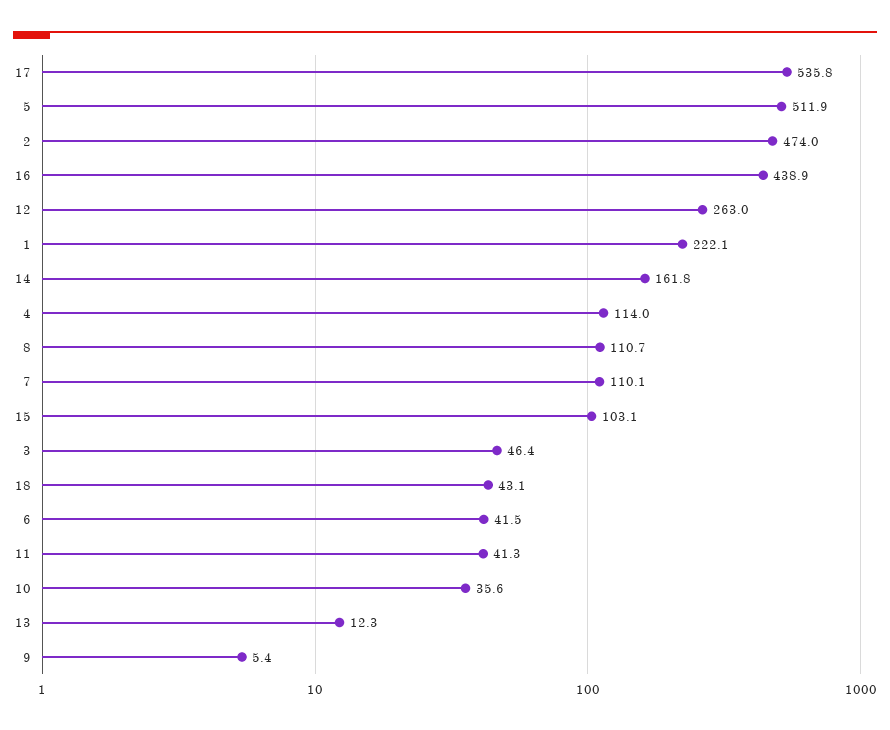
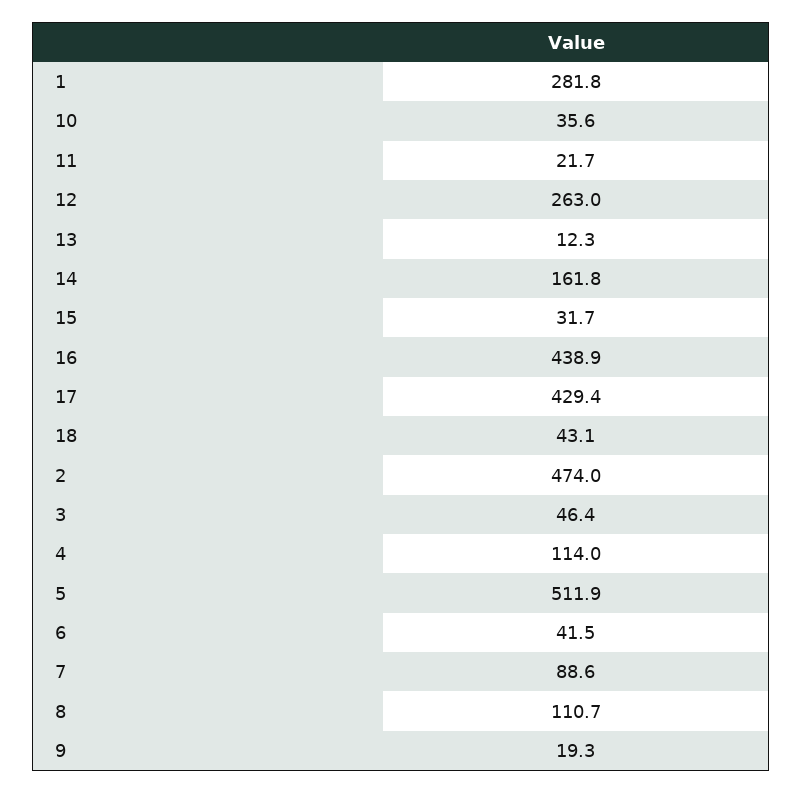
  {
-   "17": 535.8,
+   "17": 429.4,
    "5": 511.9,
    "2": 474,
    "16": 438.9,
    "12": 263,
-   "1": 222.1,
+   "1": 281.8,
    "14": 161.8,
    "4": 114,
    "8": 110.7,
-   "7": 110.1,
+   "7": 88.6,
-   "15": 103.1,
+   "15": 31.7,
    "3": 46.4,
    "18": 43.1,
    "6": 41.5,
-   "11": 41.3,
+   "11": 21.7,
    "10": 35.6,
    "13": 12.3,
-   "9": 5.4
+   "9": 19.3
  }

